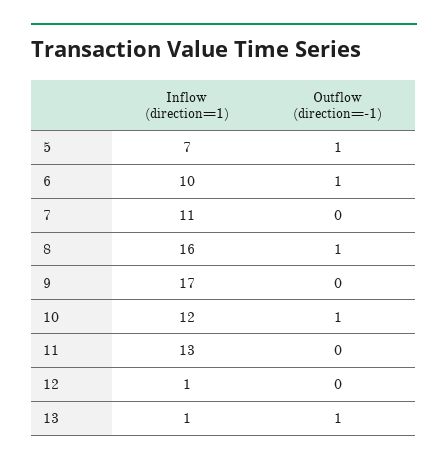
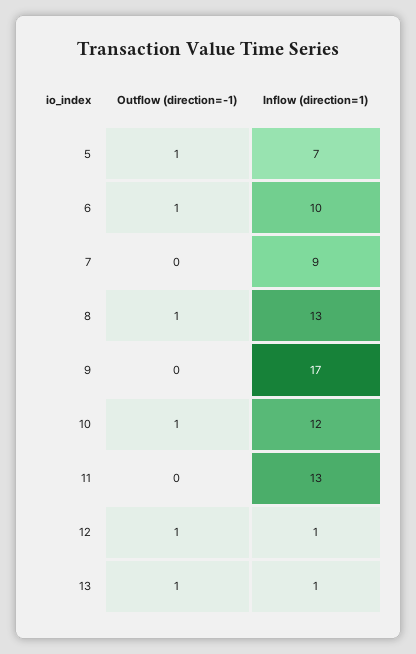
  {
    "Inflow (direction=1)": {
      "5": 7,
      "6": 10,
-     "7": 11,
+     "7": 9,
-     "8": 16,
+     "8": 13,
      "9": 17,
      "10": 12,
      "11": 13,
      "12": 1,
      "13": 1
    },
    "Outflow (direction=-1)": {
      "5": 1,
      "6": 1,
      "7": 0,
      "8": 1,
      "9": 0,
      "10": 1,
      "11": 0,
-     "12": 0,
+     "12": 1,
      "13": 1
    }
  }

